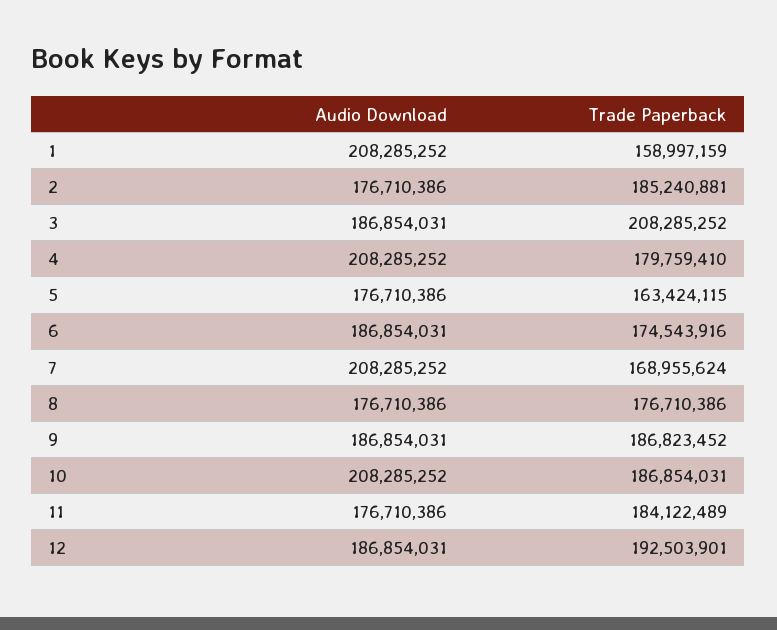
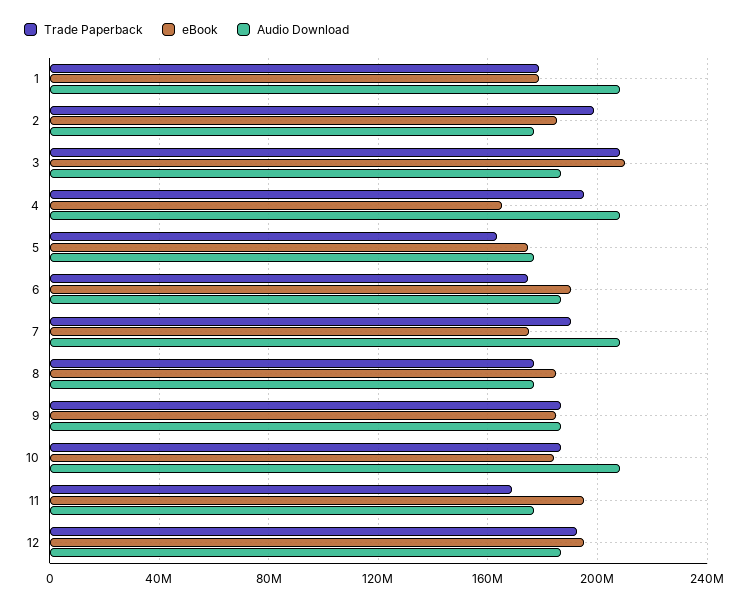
  {
    "Audio Download": {
      "1": 208285252,
      "2": 176710386,
      "3": 186854031,
      "4": 208285252,
      "5": 176710386,
      "6": 186854031,
      "7": 208285252,
      "8": 176710386,
      "9": 186854031,
      "10": 208285252,
      "11": 176710386,
      "12": 186854031
    },
    "Trade Paperback": {
-     "1": 158997159,
+     "1": 180000000,
-     "2": 185240881,
+     "2": 200000000,
      "3": 208285252,
-     "4": 179759410,
+     "4": 195000000,
      "5": 163424115,
      "6": 174543916,
-     "7": 168955624,
+     "7": 190000000,
      "8": 176710386,
      "9": 186823452,
      "10": 186854031,
-     "11": 184122489,
+     "11": 170000000,
      "12": 192503901
-   }
+   },
+   "eBook": {
+     "1": 180000000,
+     "2": 185000000,
+     "3": 210000000,
+     "4": 165000000,
+     "5": 175000000,
+     "6": 190000000,
+     "7": 175000000,
+     "8": 185000000,
+     "9": 185000000,
+     "10": 185000000,
+     "11": 195000000,
+     "12": 195000000
+   }
  }

